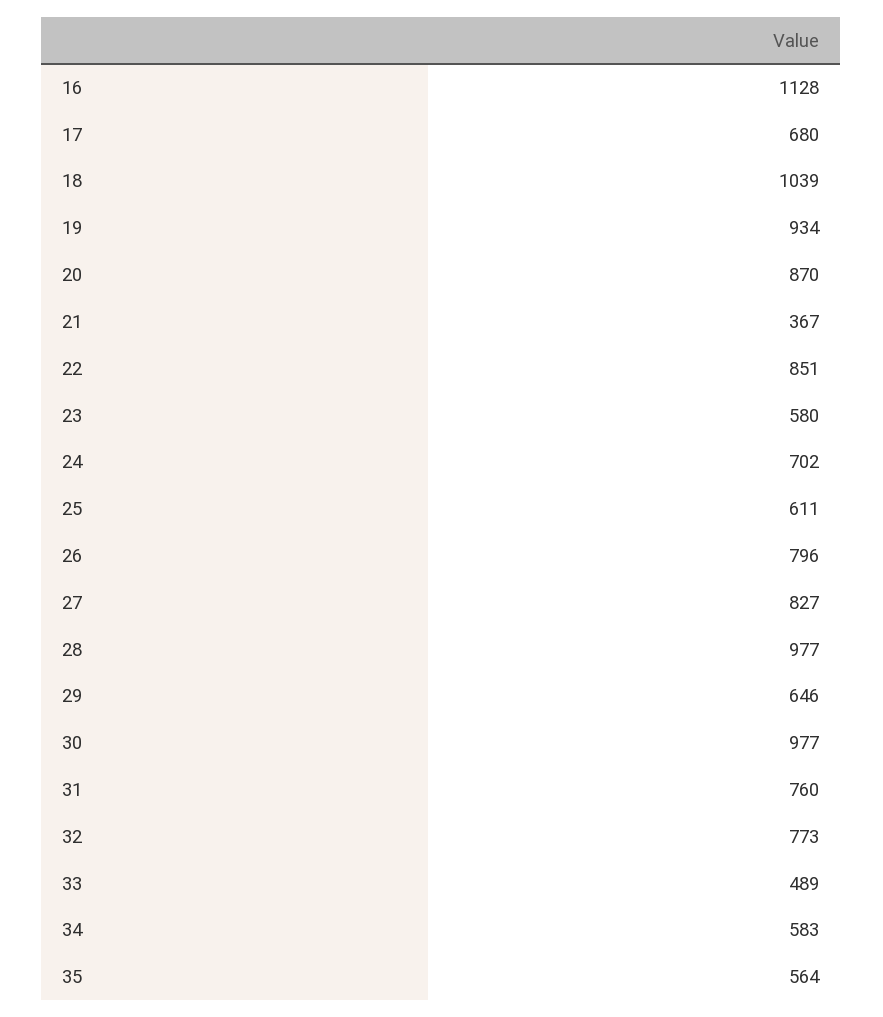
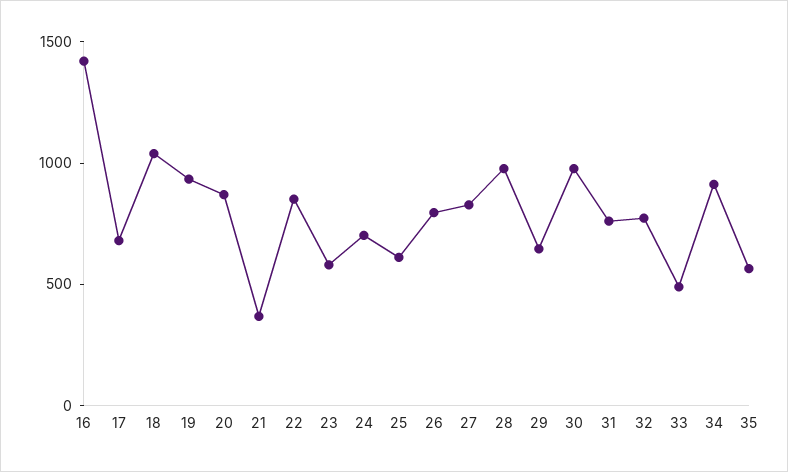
  {
-   "16": 1128,
+   "16": 1400,
    "17": 680,
    "18": 1039,
    "19": 934,
    "20": 870,
    "21": 367,
    "22": 851,
    "23": 580,
    "24": 702,
    "25": 611,
    "26": 796,
    "27": 827,
    "28": 977,
    "29": 646,
    "30": 977,
    "31": 760,
    "32": 773,
    "33": 489,
-   "34": 583,
+   "34": 900,
    "35": 564
  }

